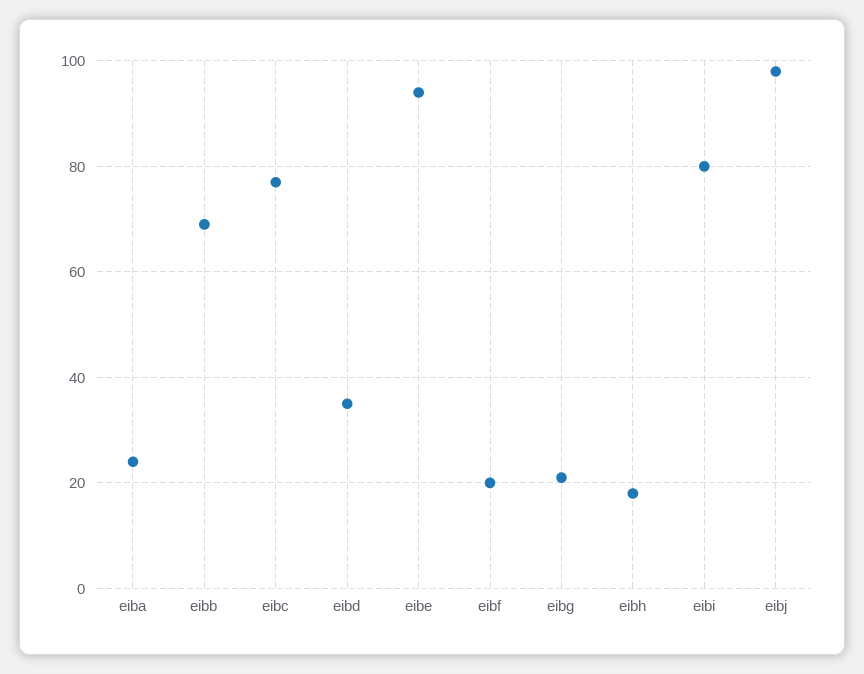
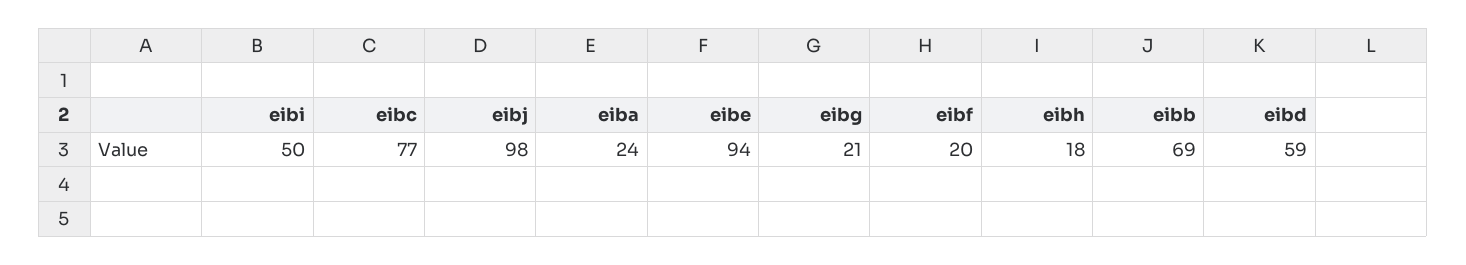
  {
    "eiba": 24,
    "eibb": 69,
    "eibc": 77,
-   "eibd": 35,
+   "eibd": 59,
    "eibe": 94,
    "eibf": 20,
    "eibg": 21,
    "eibh": 18,
-   "eibi": 80,
+   "eibi": 50,
    "eibj": 98
  }

